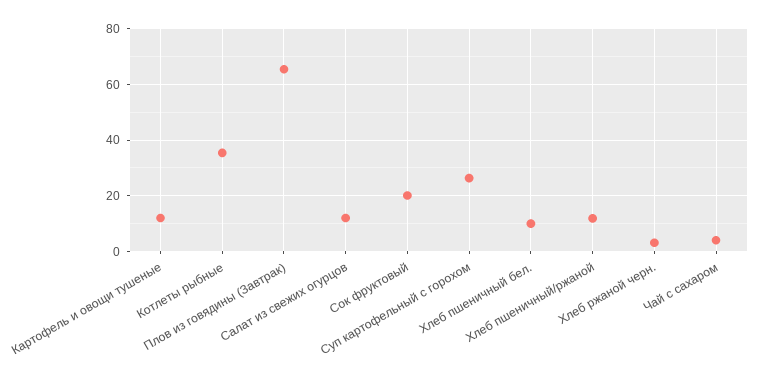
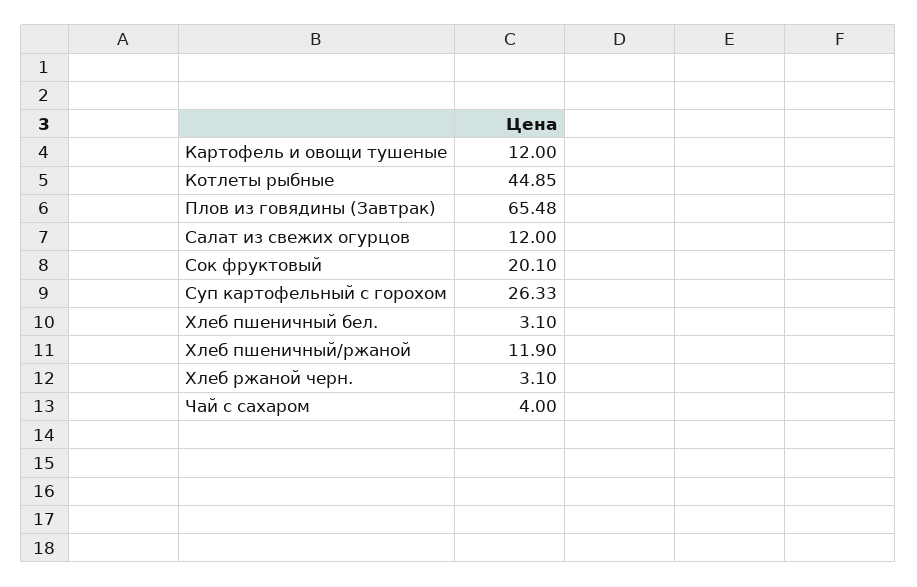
  {
    "Картофель и овощи тушеные": 12,
-   "Котлеты рыбные": 35,
+   "Котлеты рыбные": 44.85,
    "Плов из говядины (Завтрак)": 65.48,
    "Салат из свежих огурцов": 12,
    "Сок фруктовый": 20.1,
    "Суп картофельный с горохом": 26.33,
-   "Хлеб пшеничный бел.": 10,
+   "Хлеб пшеничный бел.": 3.1,
    "Хлеб пшеничный/ржаной": 11.9,
    "Хлеб ржаной черн.": 3.1,
    "Чай с сахаром": 4
  }

